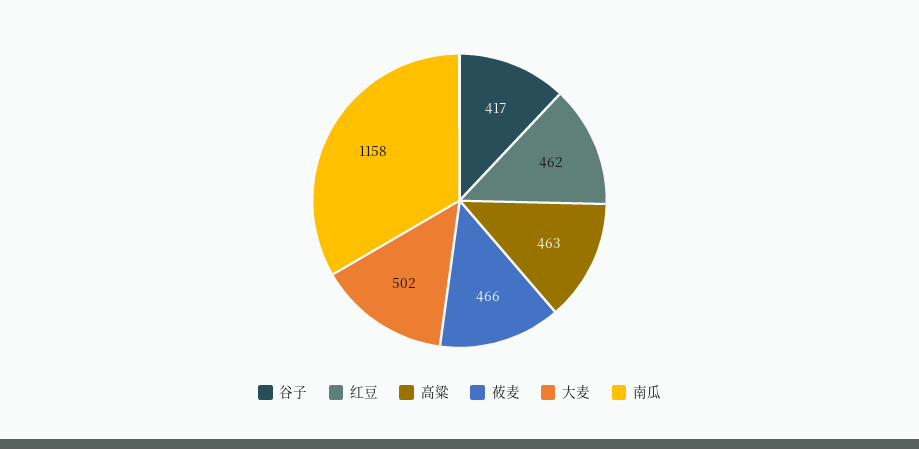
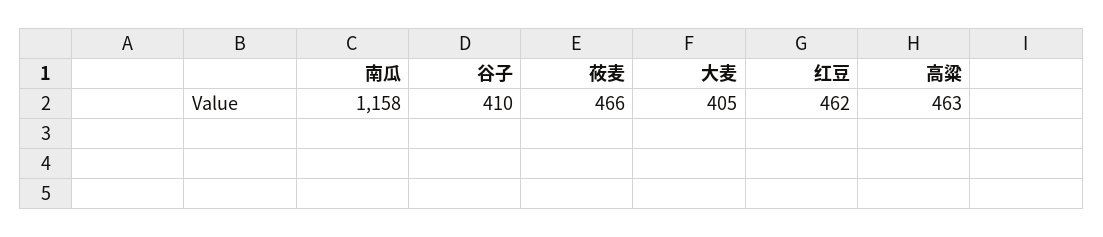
  {
-   "谷子": 417,
+   "谷子": 410,
    "红豆": 462,
    "高粱": 463,
    "莜麦": 466,
-   "大麦": 502,
+   "大麦": 405,
    "南瓜": 1158
  }

